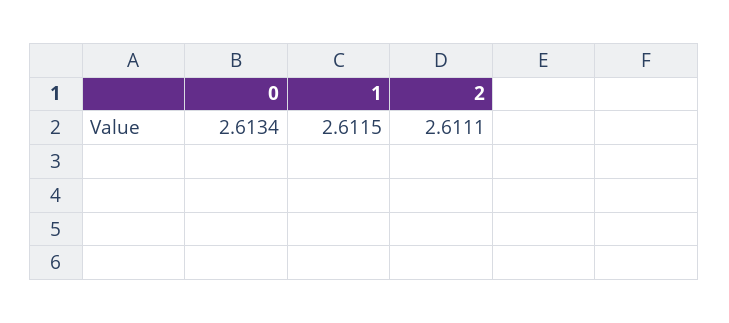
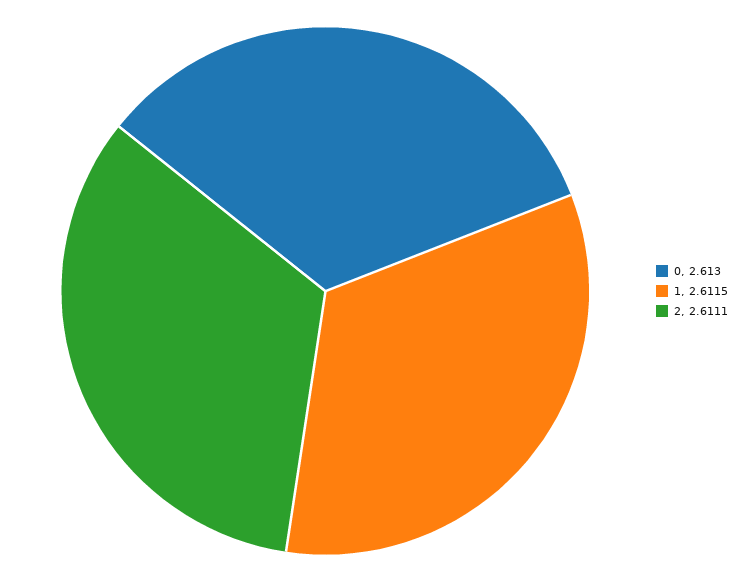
  {
-   "0": 2.6134,
+   "0": 2.613,
    "1": 2.6115,
    "2": 2.6111
  }

